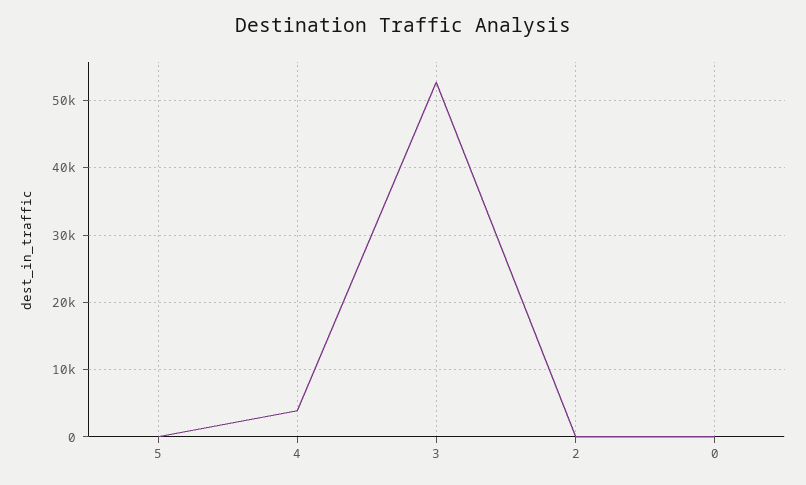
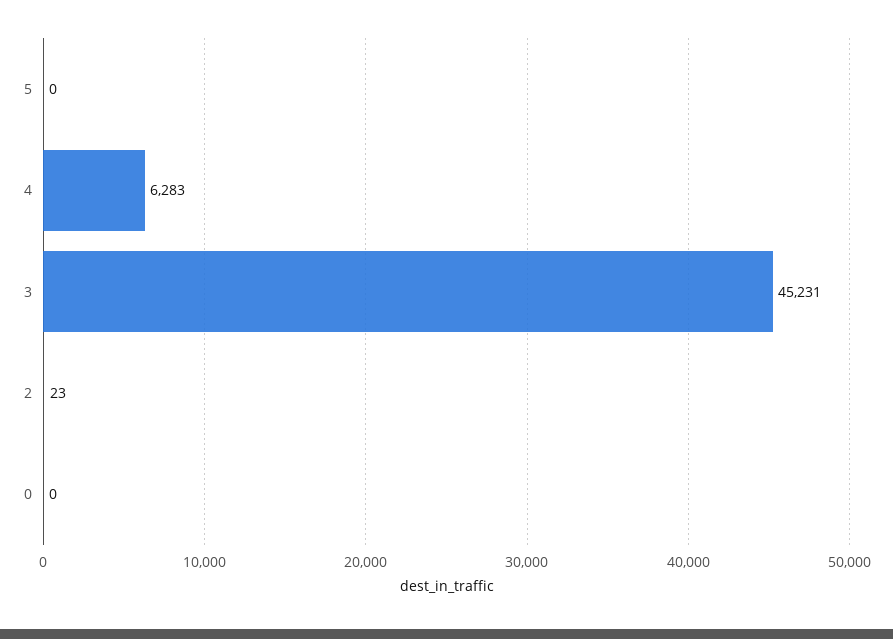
  {
    "5": 0,
-   "4": 4000,
+   "4": 6283,
-   "3": 53000,
+   "3": 45231,
    "2": 23,
    "0": 0
  }

